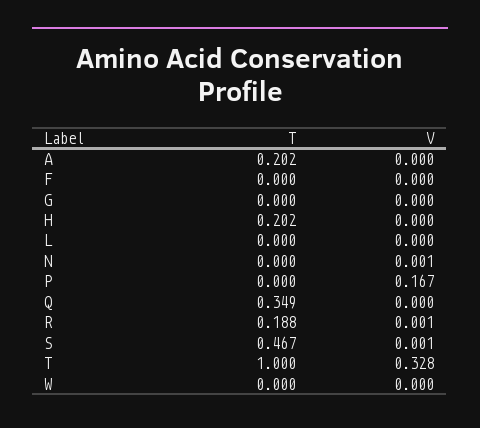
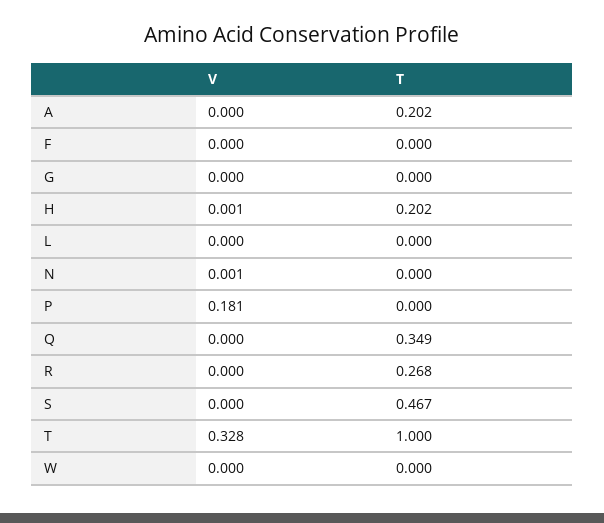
  {
    "T": {
      "A": 0.202,
      "F": 0,
      "G": 0,
      "H": 0.202,
      "L": 0,
      "N": 0,
      "P": 0,
      "Q": 0.349,
-     "R": 0.188,
+     "R": 0.268,
      "S": 0.467,
      "T": 1,
      "W": 0
    },
    "V": {
      "A": 0,
      "F": 0,
      "G": 0,
-     "H": 0,
+     "H": 0.001,
      "L": 0,
      "N": 0.001,
-     "P": 0.167,
+     "P": 0.181,
      "Q": 0,
-     "R": 0.001,
+     "R": 0,
-     "S": 0.001,
+     "S": 0,
      "T": 0.328,
      "W": 0
    }
  }

